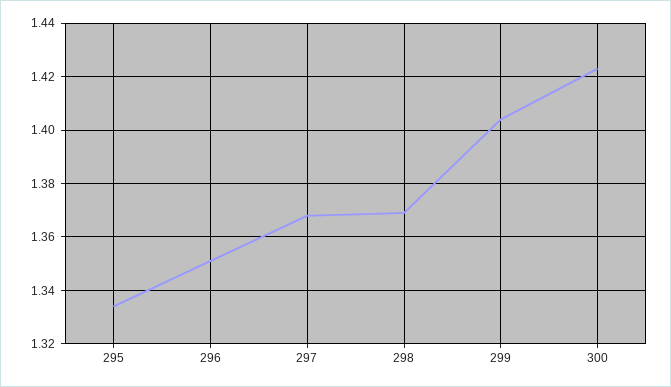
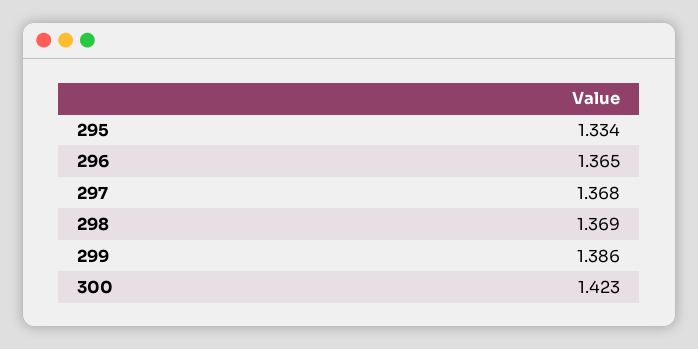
  {
    "295": 1.334,
-   "296": 1.35,
+   "296": 1.365,
    "297": 1.368,
    "298": 1.369,
-   "299": 1.405,
+   "299": 1.386,
    "300": 1.423
  }

